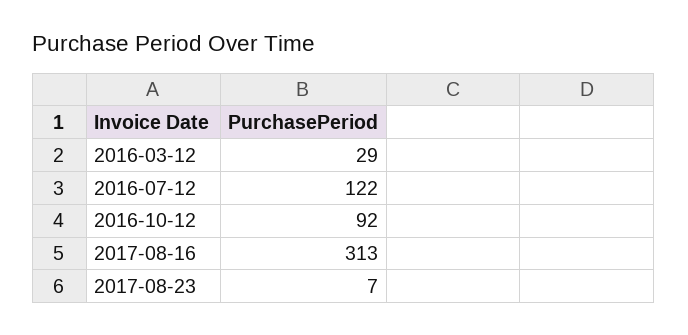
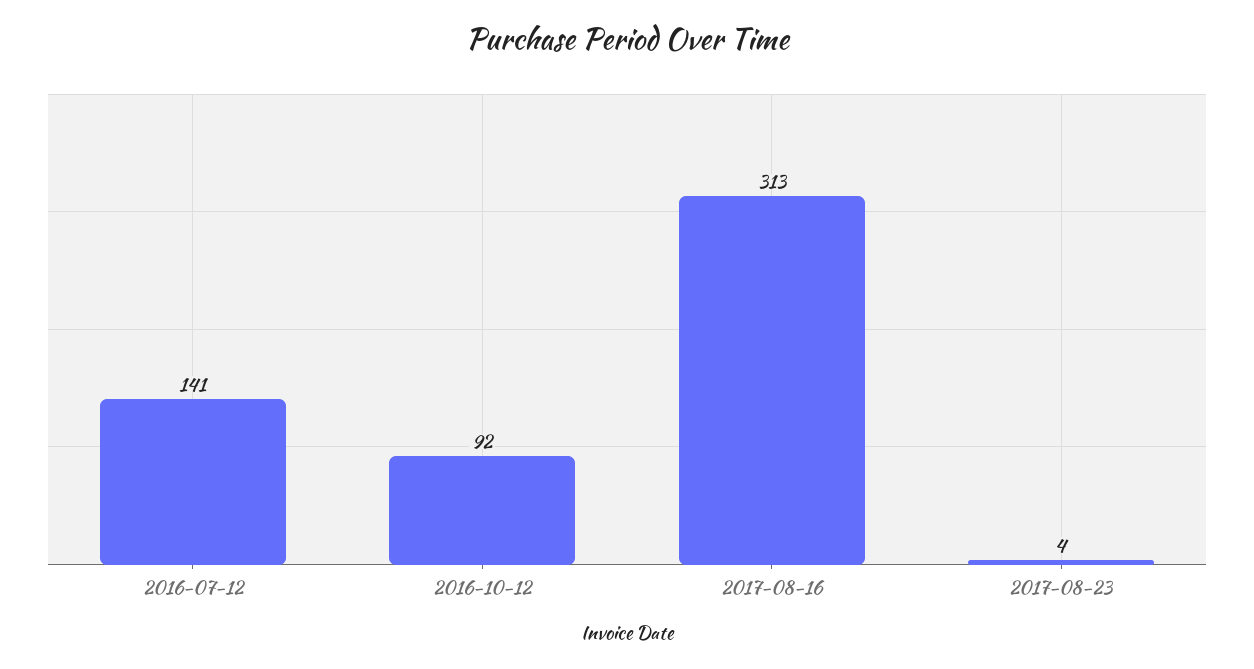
  {
-   "2016-03-12": 29,
-   "2016-07-12": 122,
+   "2016-07-12": 141,
    "2016-10-12": 92,
    "2017-08-16": 313,
-   "2017-08-23": 7
+   "2017-08-23": 4
  }

